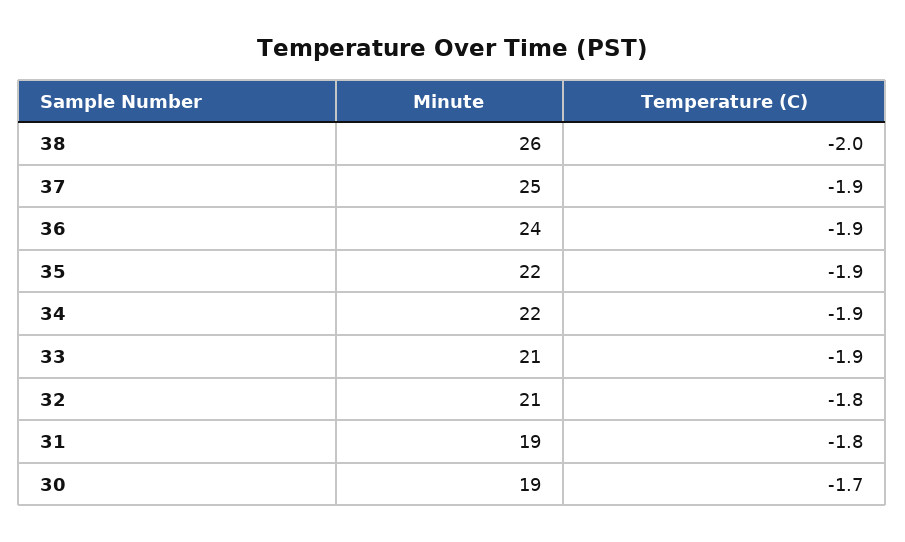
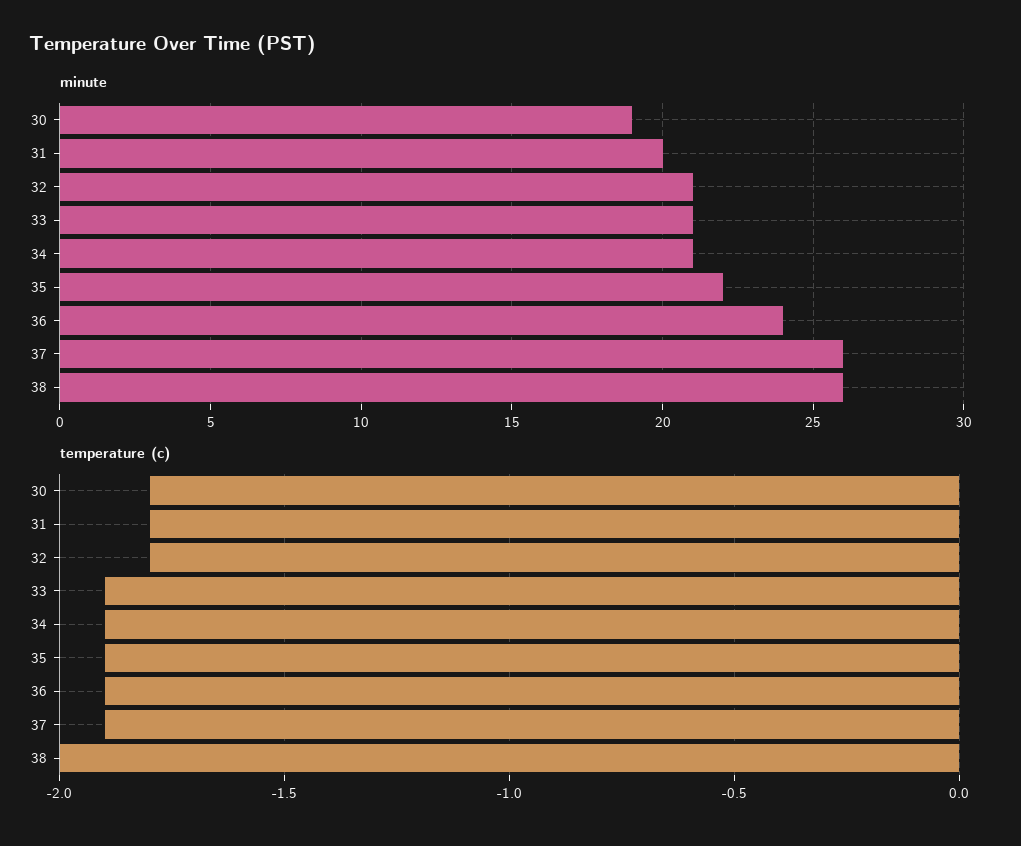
  {
    "Minute": {
      "38": 26,
-     "37": 25,
+     "37": 26,
      "36": 24,
      "35": 22,
-     "34": 22,
+     "34": 21,
      "33": 21,
      "32": 21,
-     "31": 19,
+     "31": 20,
      "30": 19
    },
    "Temperature (C)": {
      "38": -2,
      "37": -1.9,
      "36": -1.9,
      "35": -1.9,
      "34": -1.9,
      "33": -1.9,
      "32": -1.8,
      "31": -1.8,
-     "30": -1.7
+     "30": -1.8
    }
  }

